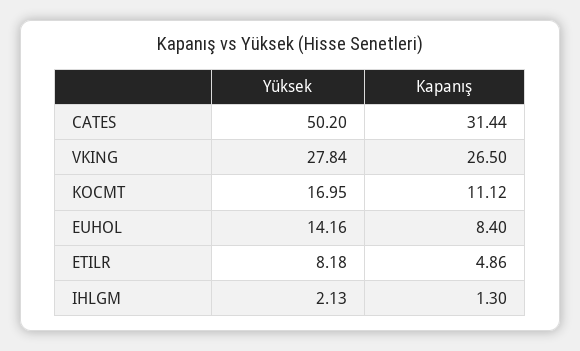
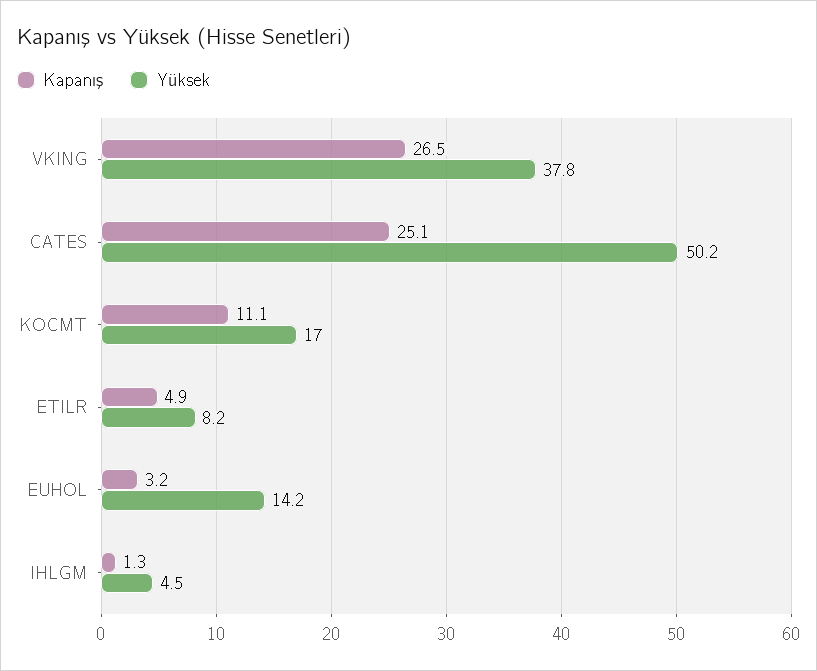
  {
    "Yüksek": {
      "CATES": 50.2,
-     "VKING": 27.84,
+     "VKING": 37.8,
      "KOCMT": 16.95,
      "EUHOL": 14.16,
      "ETILR": 8.18,
-     "IHLGM": 2.13
+     "IHLGM": 4.5
    },
    "Kapanış": {
-     "CATES": 31.44,
+     "CATES": 25.1,
      "VKING": 26.5,
      "KOCMT": 11.12,
-     "EUHOL": 8.4,
+     "EUHOL": 3.2,
      "ETILR": 4.86,
      "IHLGM": 1.3
    }
  }

